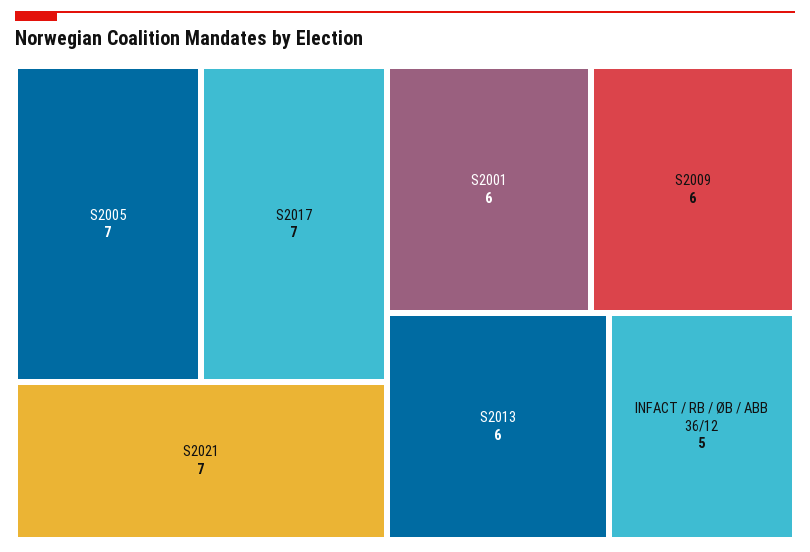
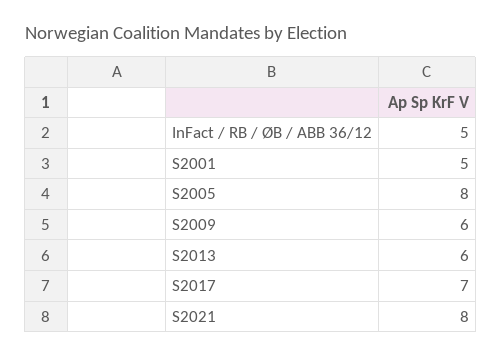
  {
-   "S2005": 7,
+   "S2005": 8,
    "S2017": 7,
-   "S2021": 7,
+   "S2021": 8,
-   "S2001": 6,
+   "S2001": 5,
    "S2009": 6,
    "S2013": 6,
    "INFACT / RB / ØB / ABB 36/12": 5
  }

